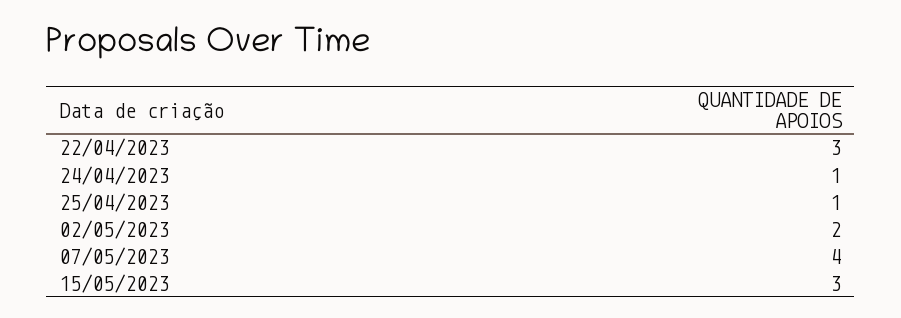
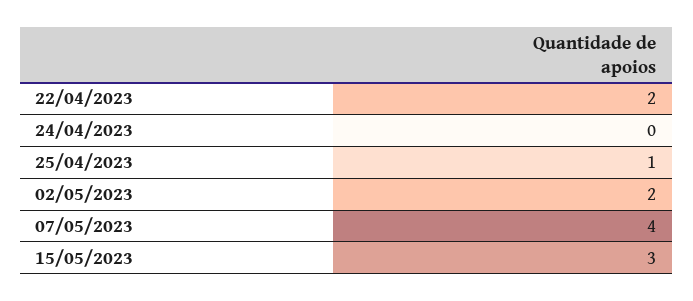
  {
-   "22/04/2023": 3,
+   "22/04/2023": 2,
-   "24/04/2023": 1,
+   "24/04/2023": 0,
    "25/04/2023": 1,
    "02/05/2023": 2,
    "07/05/2023": 4,
    "15/05/2023": 3
  }

